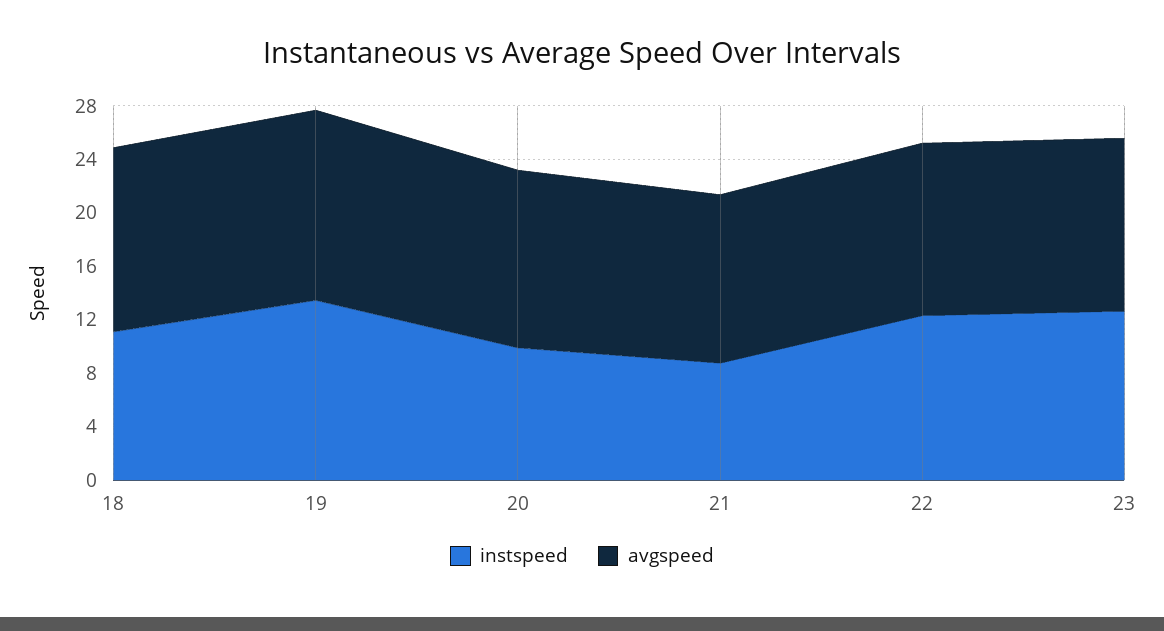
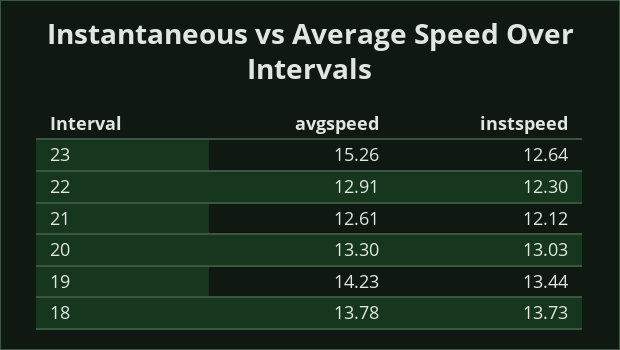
  {
    "instspeed": {
-     "18": 11,
+     "18": 13.73,
      "19": 13.44,
-     "20": 10,
+     "20": 13.03,
-     "21": 9,
+     "21": 12.12,
      "22": 12.3,
      "23": 12.64
    },
    "avgspeed": {
      "18": 13.78,
      "19": 14.23,
      "20": 13.3,
      "21": 12.61,
      "22": 12.91,
-     "23": 13
+     "23": 15.26
    }
  }

